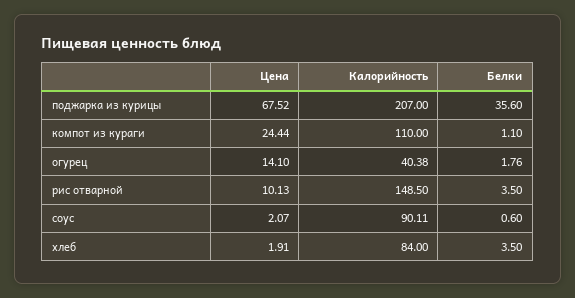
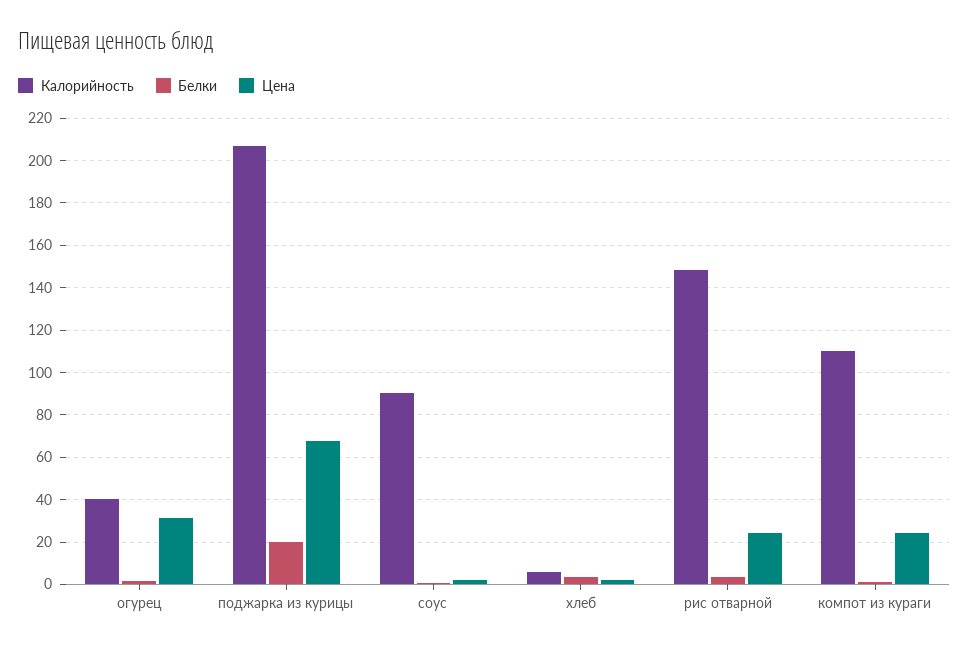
  {
    "Цена": {
      "поджарка из курицы": 67.52,
      "компот из кураги": 24.44,
-     "огурец": 14.1,
+     "огурец": 30,
-     "рис отварной": 10.13,
+     "рис отварной": 25,
      "соус": 2.07,
      "хлеб": 1.91
    },
    "Калорийность": {
      "поджарка из курицы": 207,
      "компот из кураги": 110,
      "огурец": 40.38,
      "рис отварной": 148.5,
      "соус": 90.11,
-     "хлеб": 84
+     "хлеб": 5
    },
    "Белки": {
-     "поджарка из курицы": 35.6,
+     "поджарка из курицы": 20,
      "компот из кураги": 1.1,
      "огурец": 1.76,
      "рис отварной": 3.5,
      "соус": 0.6,
      "хлеб": 3.5
    }
  }

